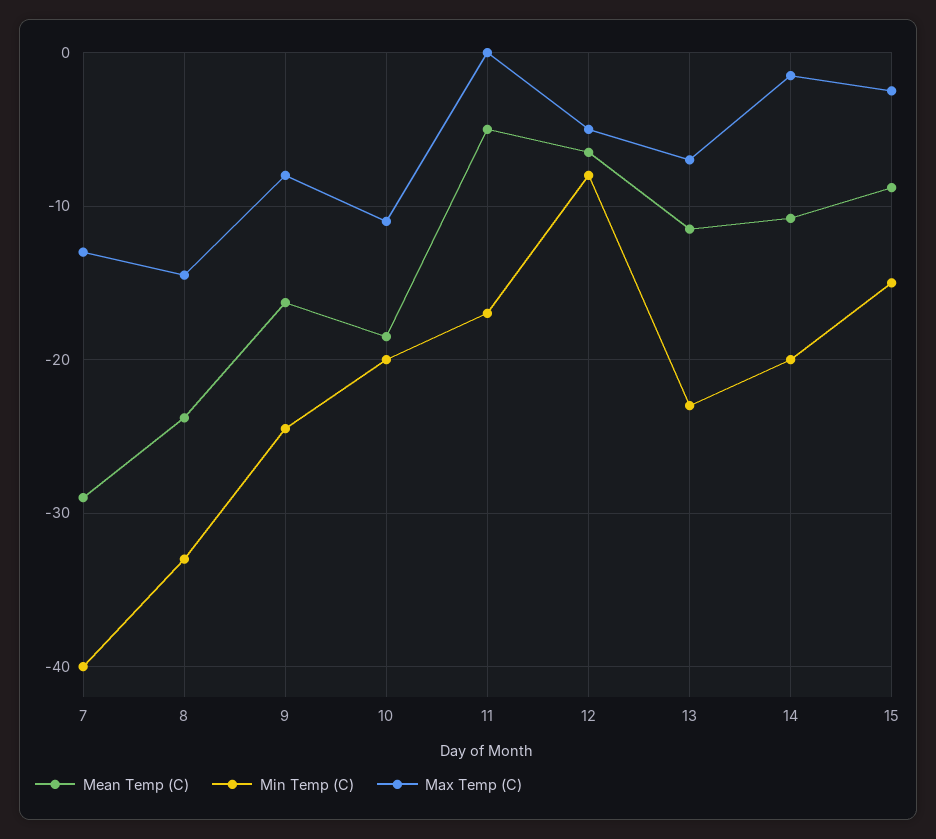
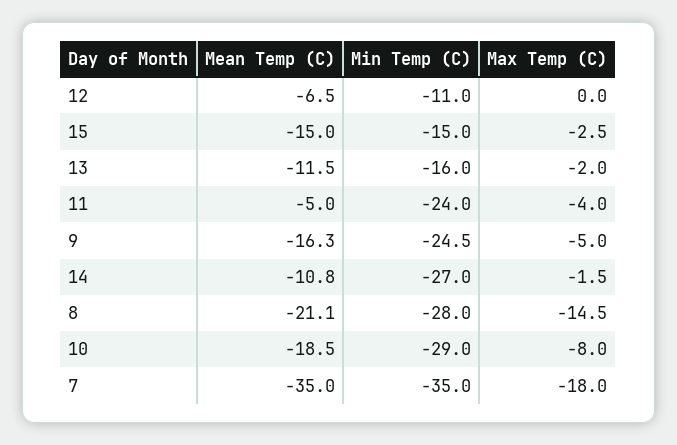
  {
    "Mean Temp (C)": {
-     "7": -29,
+     "7": -35,
-     "8": -24,
+     "8": -21.1,
      "9": -16.3,
      "10": -18.5,
      "11": -5,
      "12": -6.5,
      "13": -11.5,
      "14": -10.8,
-     "15": -9
+     "15": -15
    },
    "Min Temp (C)": {
-     "7": -40,
+     "7": -35,
-     "8": -33,
+     "8": -28,
      "9": -24.5,
-     "10": -20,
+     "10": -29,
-     "11": -17,
+     "11": -24,
-     "12": -8,
+     "12": -11,
-     "13": -23,
+     "13": -16,
-     "14": -20,
+     "14": -27,
      "15": -15
    },
    "Max Temp (C)": {
-     "7": -13,
+     "7": -18,
      "8": -14.5,
-     "9": -8,
+     "9": -5,
-     "10": -11,
+     "10": -8,
-     "11": 0,
+     "11": -4,
-     "12": -5,
+     "12": 0,
-     "13": -7,
+     "13": -2,
      "14": -1.5,
      "15": -2.5
    }
  }

